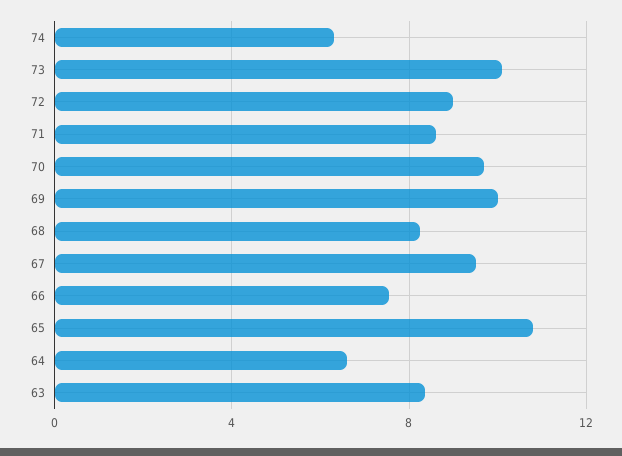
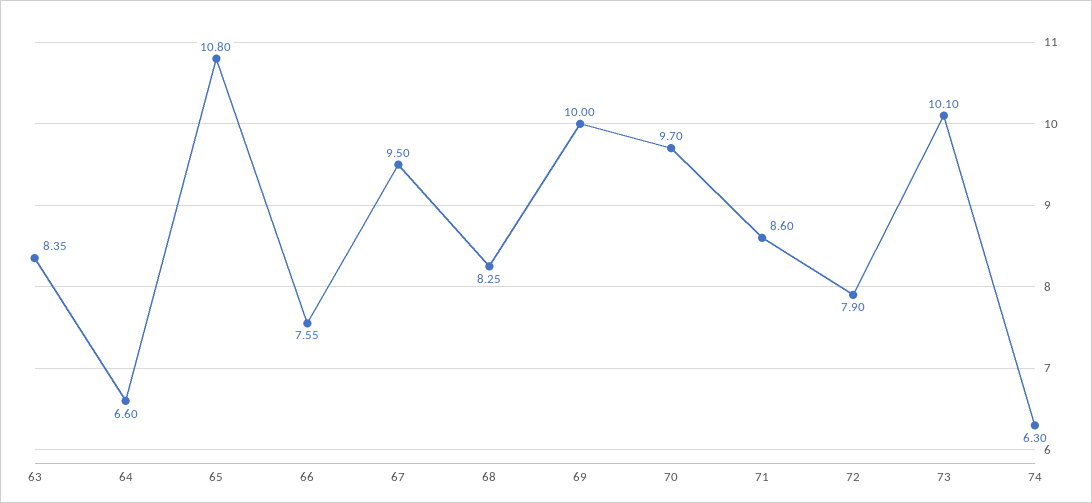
  {
    "74": 6.3,
    "73": 10.1,
-   "72": 9,
+   "72": 7.9,
    "71": 8.6,
    "70": 9.7,
    "69": 10,
    "68": 8.25,
    "67": 9.5,
    "66": 7.55,
    "65": 10.8,
    "64": 6.6,
    "63": 8.35
  }

